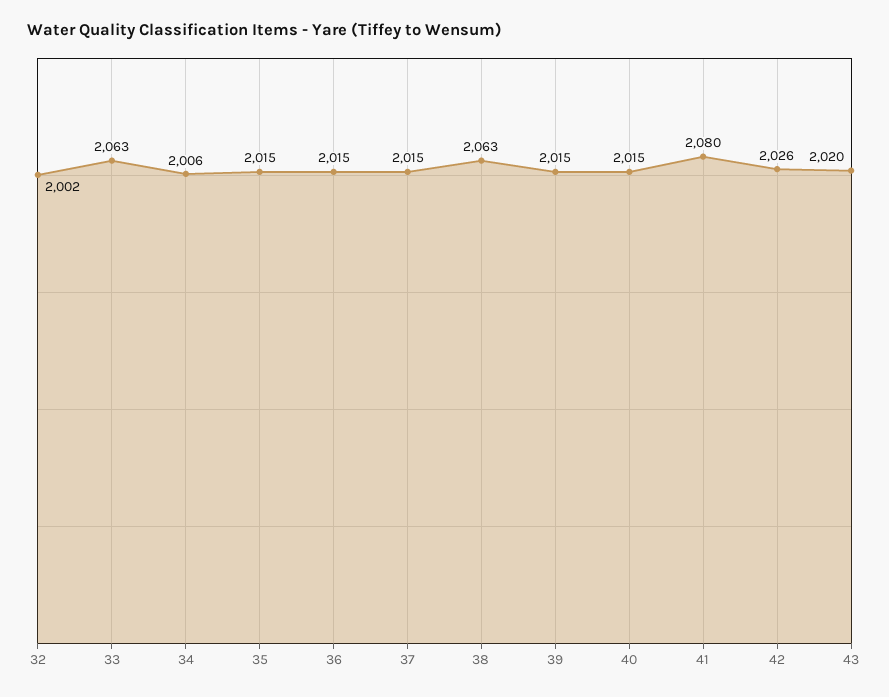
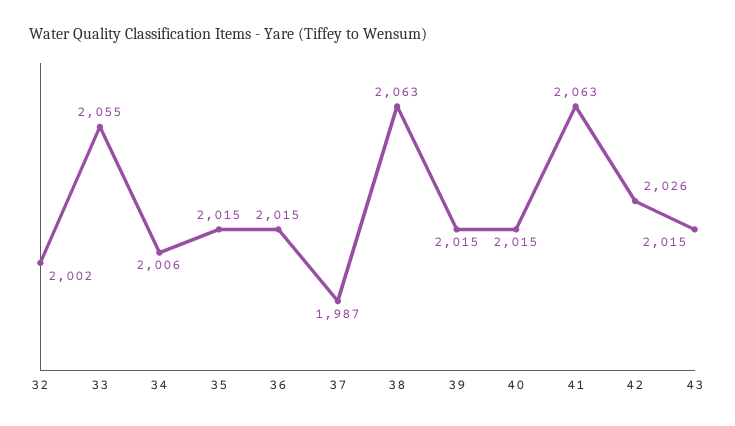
  {
    "32": 2002,
-   "33": 2063,
+   "33": 2055,
    "34": 2006,
    "35": 2015,
    "36": 2015,
-   "37": 2015,
+   "37": 1987,
    "38": 2063,
    "39": 2015,
    "40": 2015,
-   "41": 2080,
+   "41": 2063,
    "42": 2026,
-   "43": 2020
+   "43": 2015
  }

